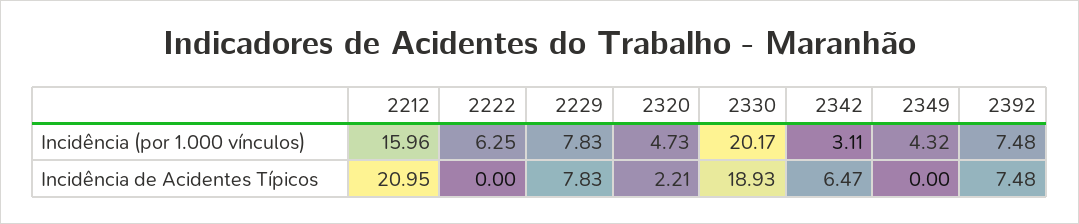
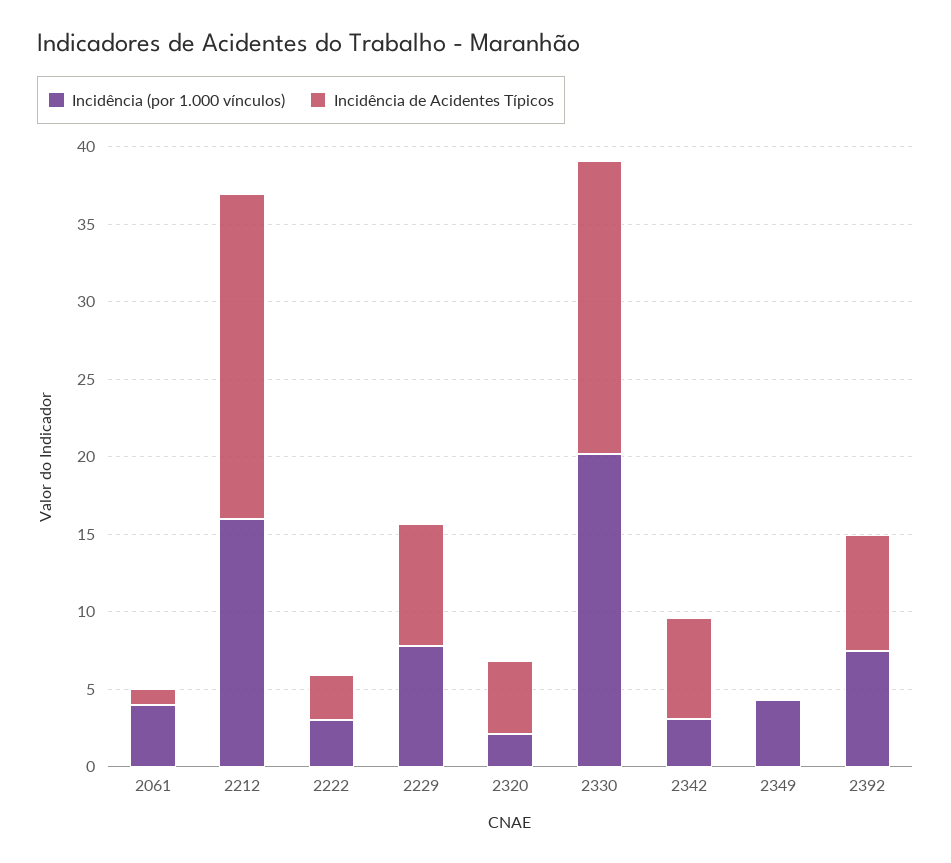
  {
    "Incidência (por 1.000 vínculos)": {
      "2212": 15.96,
-     "2222": 6.25,
+     "2222": 3,
      "2229": 7.83,
-     "2320": 4.73,
+     "2320": 2,
      "2330": 20.17,
      "2342": 3.11,
      "2349": 4.32,
-     "2392": 7.48
+     "2392": 7.48,
+     "2061": 4
    },
    "Incidência de Acidentes Típicos": {
      "2212": 20.95,
-     "2222": 0,
+     "2222": 3,
      "2229": 7.83,
-     "2320": 2.21,
+     "2320": 5,
      "2330": 18.93,
      "2342": 6.47,
      "2349": 0,
-     "2392": 7.48
+     "2392": 7.48,
+     "2061": 1
    }
  }

